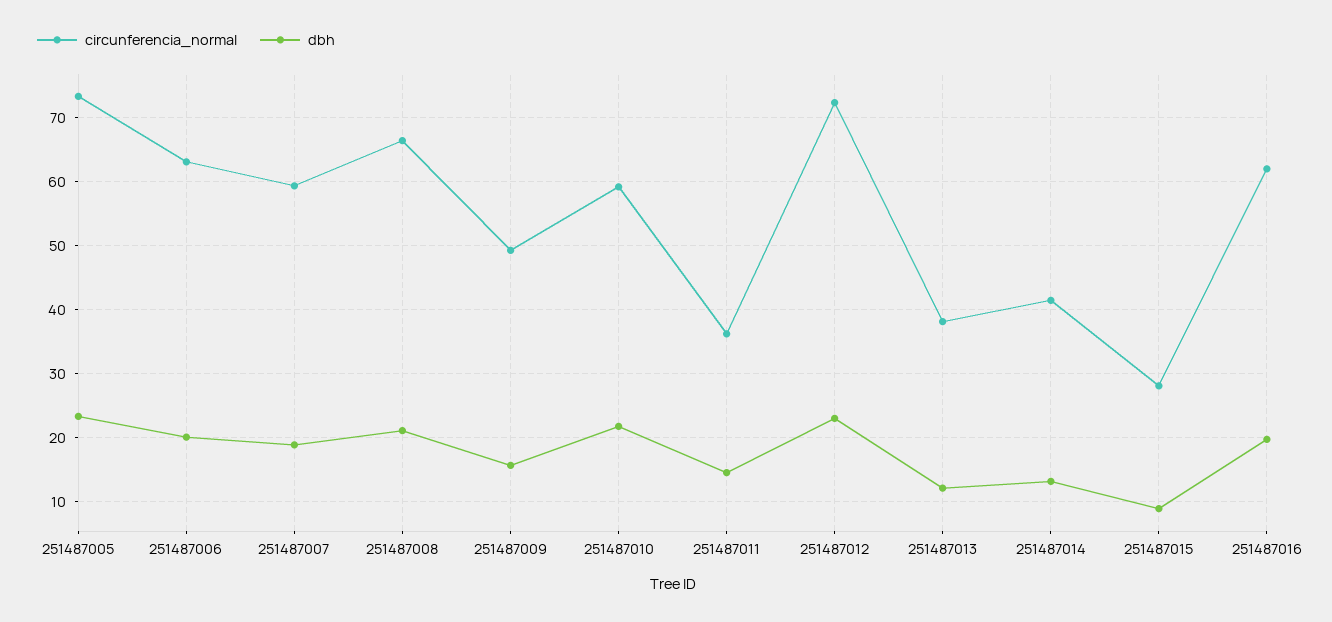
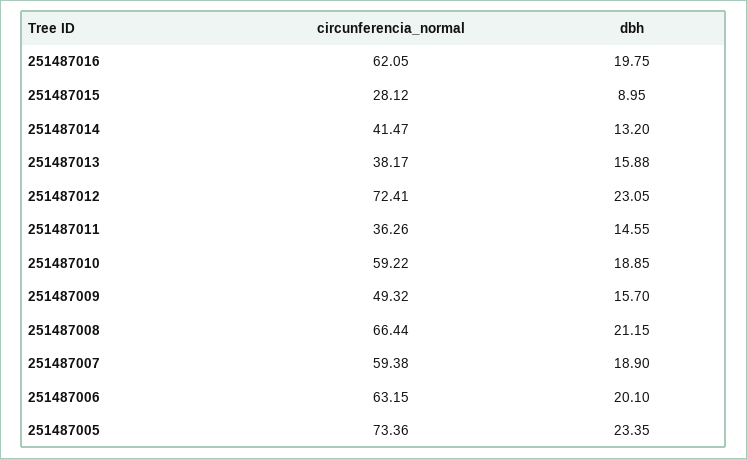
  {
    "circunferencia_normal": {
      "251487005": 73.36,
      "251487006": 63.15,
      "251487007": 59.38,
      "251487008": 66.44,
      "251487009": 49.32,
      "251487010": 59.22,
      "251487011": 36.26,
      "251487012": 72.41,
      "251487013": 38.17,
      "251487014": 41.47,
      "251487015": 28.12,
      "251487016": 62.05
    },
    "dbh": {
      "251487005": 23.35,
      "251487006": 20.1,
      "251487007": 18.9,
      "251487008": 21.15,
      "251487009": 15.7,
-     "251487010": 22,
+     "251487010": 18.85,
      "251487011": 14.55,
      "251487012": 23.05,
-     "251487013": 12,
+     "251487013": 15.88,
      "251487014": 13.2,
      "251487015": 8.95,
      "251487016": 19.75
    }
  }

